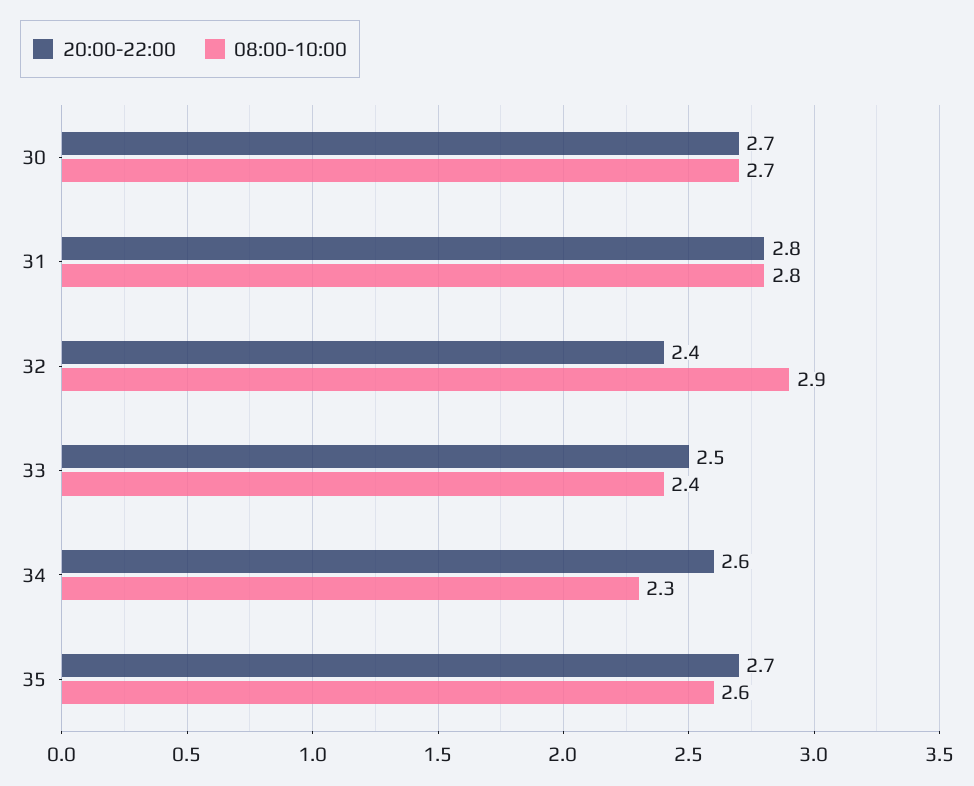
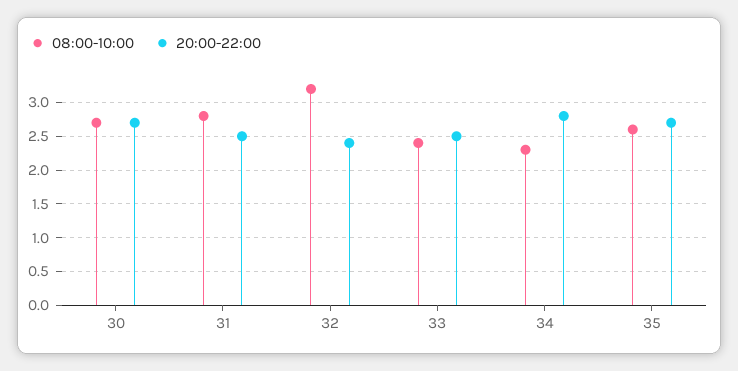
  {
    "20:00-22:00": {
      "30": 2.7,
-     "31": 2.8,
+     "31": 2.5,
      "32": 2.4,
      "33": 2.5,
-     "34": 2.6,
+     "34": 2.8,
      "35": 2.7
    },
    "08:00-10:00": {
      "30": 2.7,
      "31": 2.8,
-     "32": 2.9,
+     "32": 3.2,
      "33": 2.4,
      "34": 2.3,
      "35": 2.6
    }
  }

